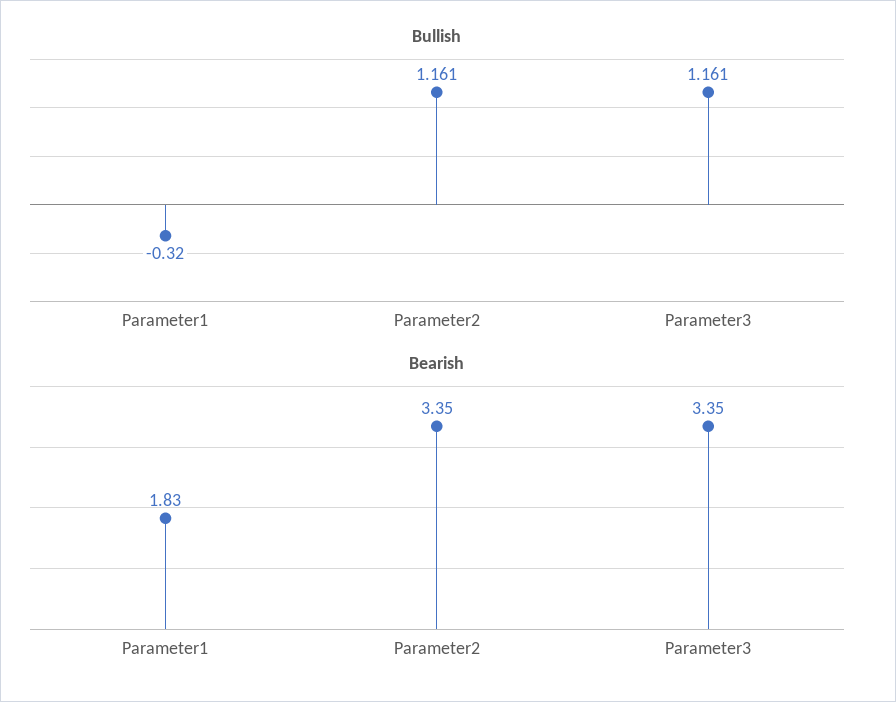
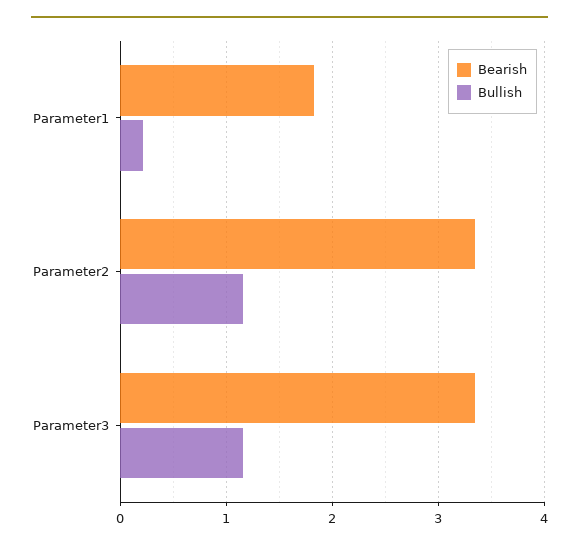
  {
    "Bullish": {
-     "Parameter1": -0.32,
+     "Parameter1": 0.2,
      "Parameter2": 1.161,
      "Parameter3": 1.161
    },
    "Bearish": {
      "Parameter1": 1.83,
      "Parameter2": 3.35,
      "Parameter3": 3.35
    }
  }

